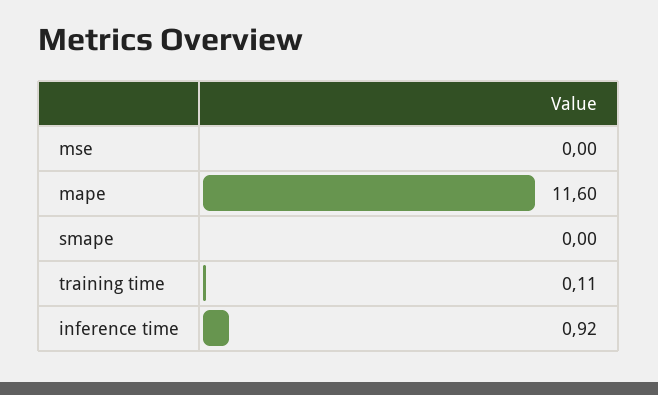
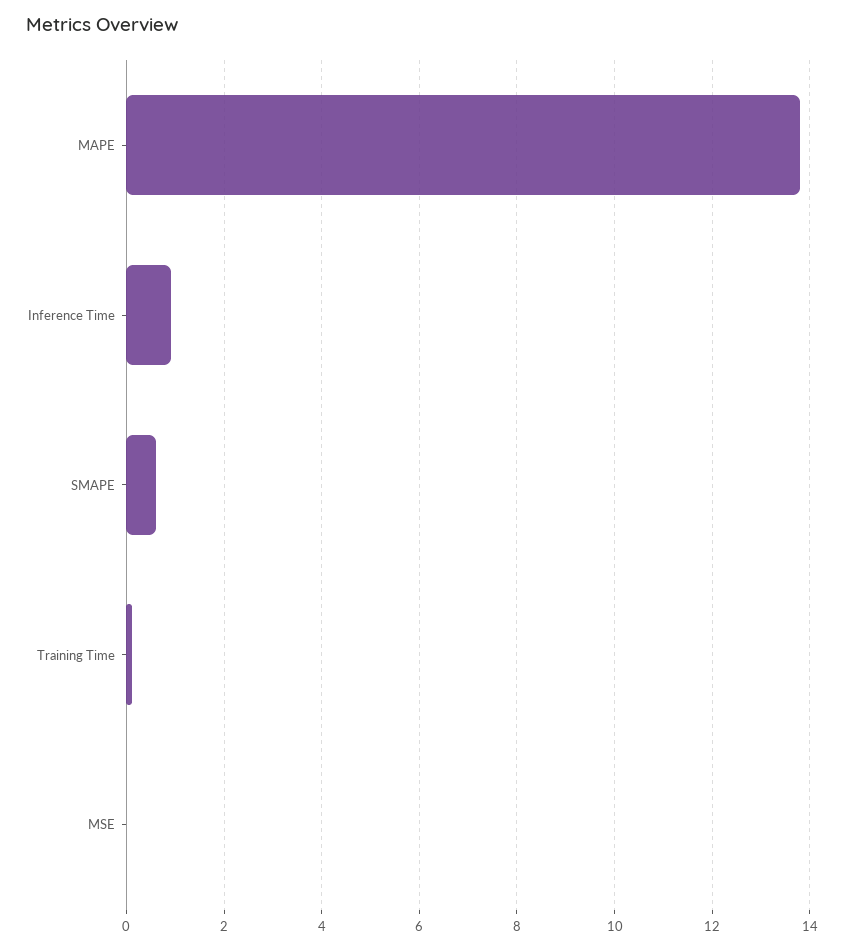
  {
    "mse": 0,
-   "mape": 11.6,
+   "mape": 13.8,
-   "smape": 0,
+   "smape": 0.6,
    "training time": 0.11,
    "inference time": 0.92
  }

